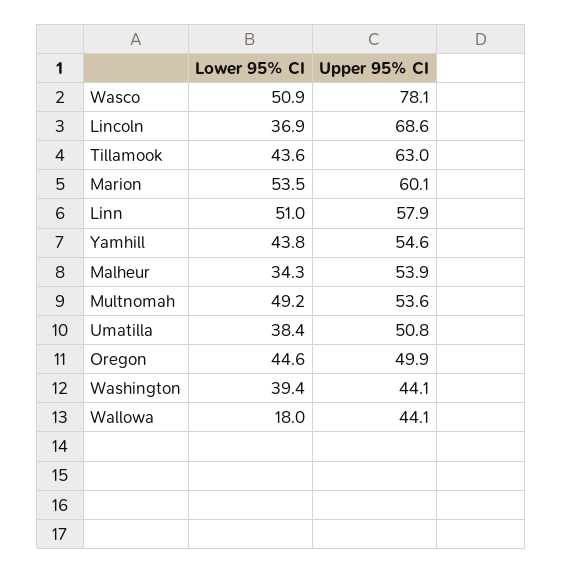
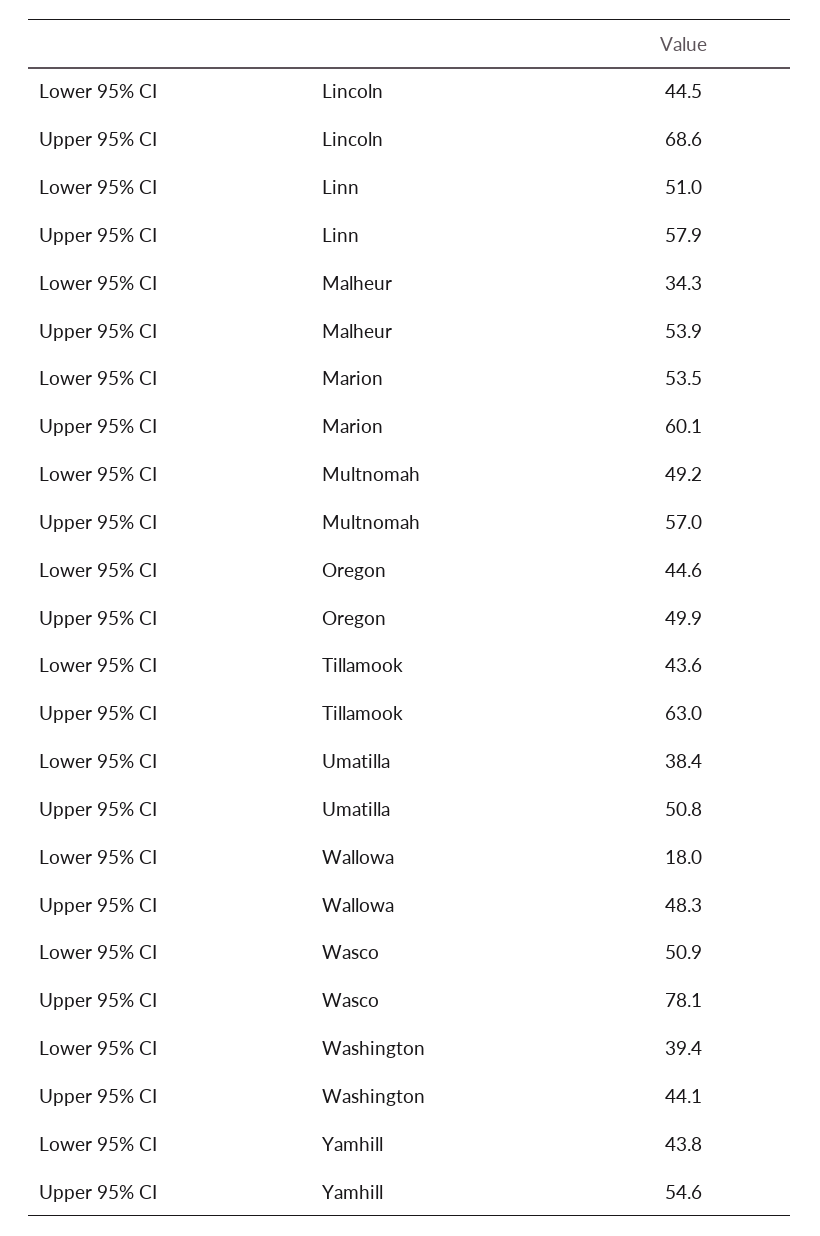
  {
    "Lower 95% CI": {
      "Wasco": 50.9,
-     "Lincoln": 36.9,
+     "Lincoln": 44.5,
      "Tillamook": 43.6,
      "Marion": 53.5,
      "Linn": 51,
      "Yamhill": 43.8,
      "Malheur": 34.3,
      "Multnomah": 49.2,
      "Umatilla": 38.4,
      "Oregon": 44.6,
      "Washington": 39.4,
      "Wallowa": 18
    },
    "Upper 95% CI": {
      "Wasco": 78.1,
      "Lincoln": 68.6,
      "Tillamook": 63,
      "Marion": 60.1,
      "Linn": 57.9,
      "Yamhill": 54.6,
      "Malheur": 53.9,
-     "Multnomah": 53.6,
+     "Multnomah": 57,
      "Umatilla": 50.8,
      "Oregon": 49.9,
      "Washington": 44.1,
-     "Wallowa": 44.1
+     "Wallowa": 48.3
    }
  }

